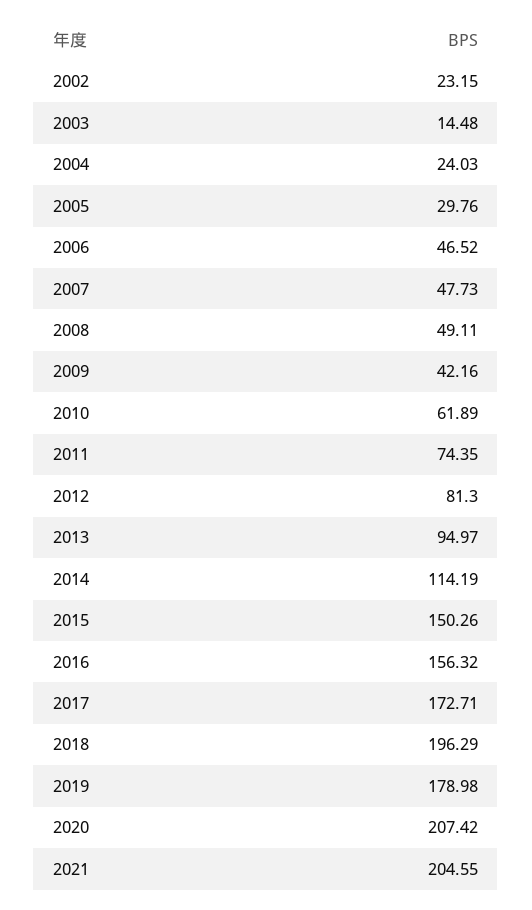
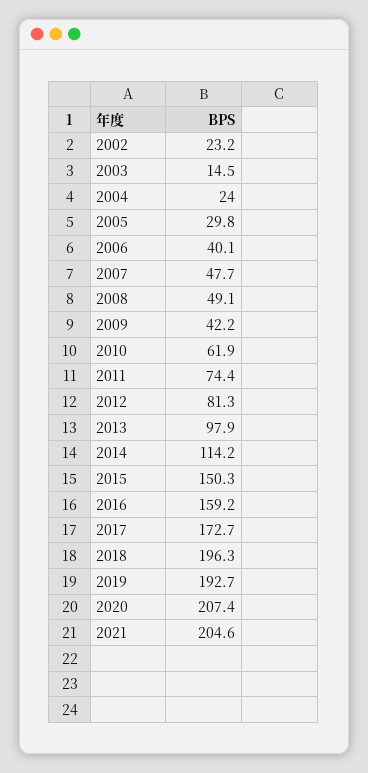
  {
    "2002": 23.15,
    "2003": 14.48,
    "2004": 24.03,
    "2005": 29.76,
-   "2006": 46.52,
+   "2006": 40.1,
    "2007": 47.73,
    "2008": 49.11,
    "2009": 42.16,
    "2010": 61.89,
    "2011": 74.35,
    "2012": 81.3,
-   "2013": 94.97,
+   "2013": 97.9,
    "2014": 114.19,
    "2015": 150.26,
-   "2016": 156.32,
+   "2016": 159.2,
    "2017": 172.71,
    "2018": 196.29,
-   "2019": 178.98,
+   "2019": 192.7,
    "2020": 207.42,
    "2021": 204.55
  }

